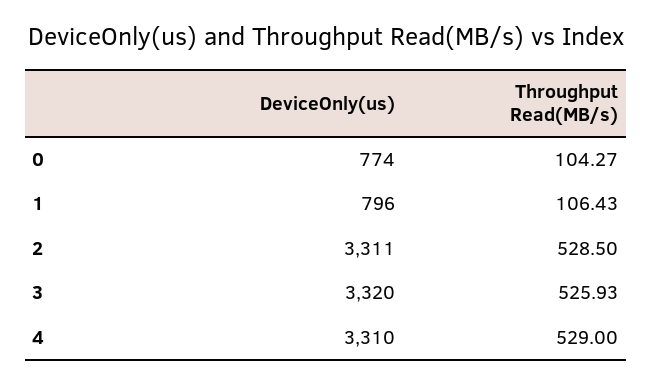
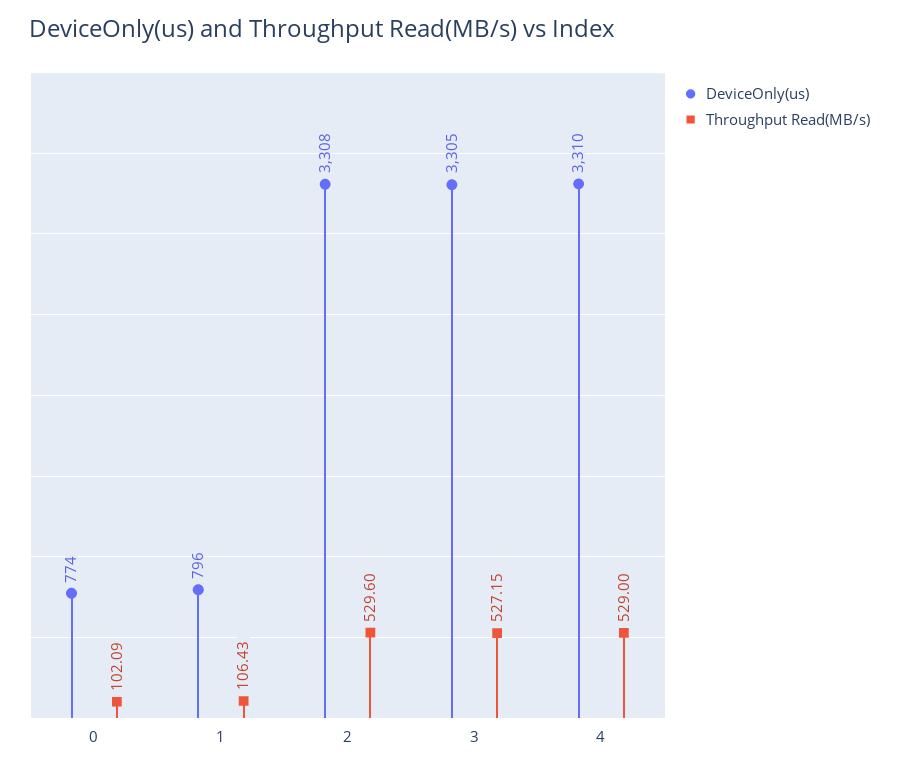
  {
    "DeviceOnly(us)": {
      "0": 774,
      "1": 796,
-     "2": 3311,
+     "2": 3308,
-     "3": 3320,
+     "3": 3305,
      "4": 3310
    },
    "Throughput Read(MB/s)": {
-     "0": 104.27,
+     "0": 102.09,
      "1": 106.43,
-     "2": 528.5,
+     "2": 529.6,
-     "3": 525.93,
+     "3": 527.15,
      "4": 529
    }
  }

